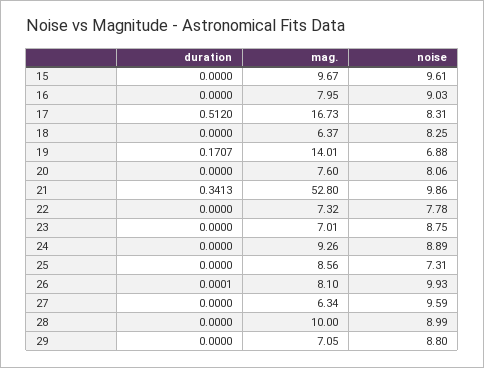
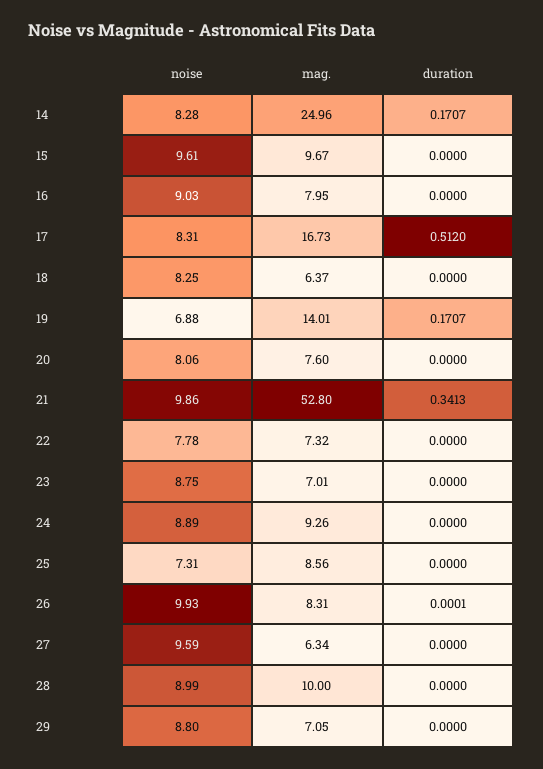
  {
    "duration": {
      "15": 0,
      "16": 0,
      "17": 0.512,
      "18": 0,
      "19": 0.1707,
      "20": 0,
      "21": 0.3413,
      "22": 0,
      "23": 0,
      "24": 0,
      "25": 0,
      "26": 0.0001,
      "27": 0,
      "28": 0,
-     "29": 0
+     "29": 0,
+     "14": 0.1707
    },
    "mag.": {
      "15": 9.67,
      "16": 7.95,
      "17": 16.73,
      "18": 6.37,
      "19": 14.01,
      "20": 7.6,
      "21": 52.8,
      "22": 7.32,
      "23": 7.01,
      "24": 9.26,
      "25": 8.56,
-     "26": 8.1,
+     "26": 8.31,
      "27": 6.34,
      "28": 10,
-     "29": 7.05
+     "29": 7.05,
+     "14": 24.96
    },
    "noise": {
      "15": 9.61,
      "16": 9.03,
      "17": 8.31,
      "18": 8.25,
      "19": 6.88,
      "20": 8.06,
      "21": 9.86,
      "22": 7.78,
      "23": 8.75,
      "24": 8.89,
      "25": 7.31,
      "26": 9.93,
      "27": 9.59,
      "28": 8.99,
-     "29": 8.8
+     "29": 8.8,
+     "14": 8.28
    }
  }

